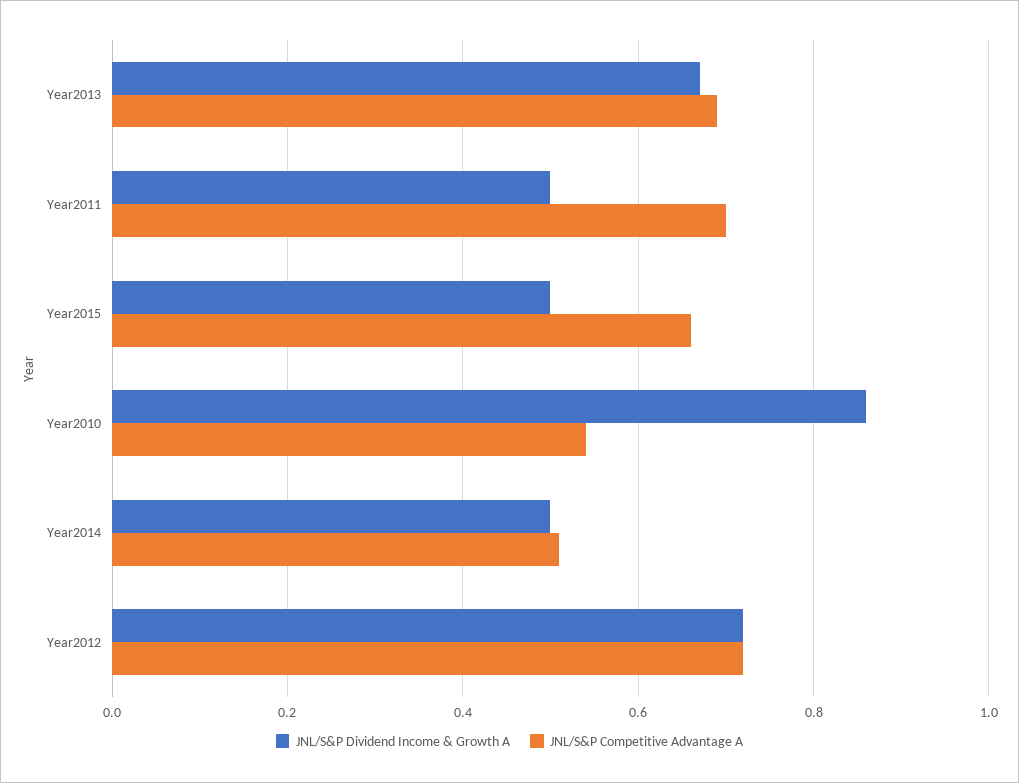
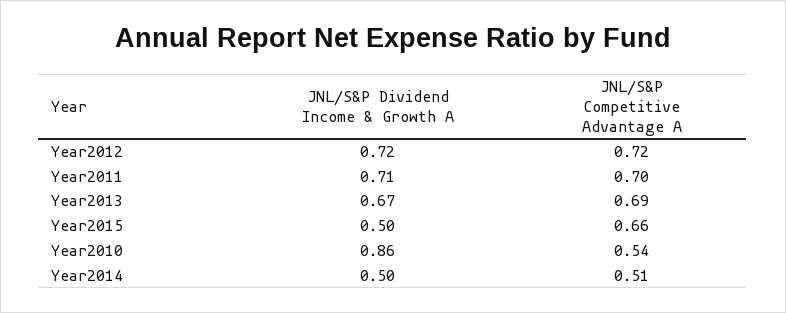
  {
    "JNL/S&P Dividend Income & Growth A": {
      "Year2013": 0.67,
-     "Year2011": 0.5,
+     "Year2011": 0.71,
      "Year2015": 0.5,
      "Year2010": 0.86,
      "Year2014": 0.5,
      "Year2012": 0.72
    },
    "JNL/S&P Competitive Advantage A": {
      "Year2013": 0.69,
      "Year2011": 0.7,
      "Year2015": 0.66,
      "Year2010": 0.54,
      "Year2014": 0.51,
      "Year2012": 0.72
    }
  }

